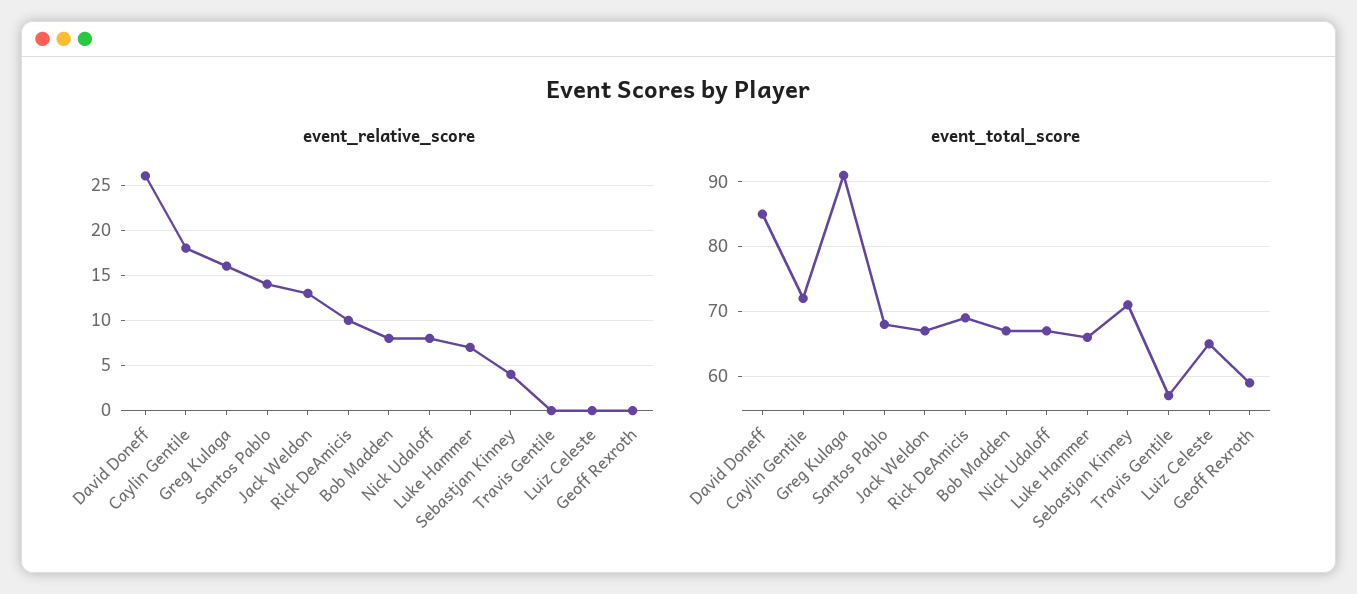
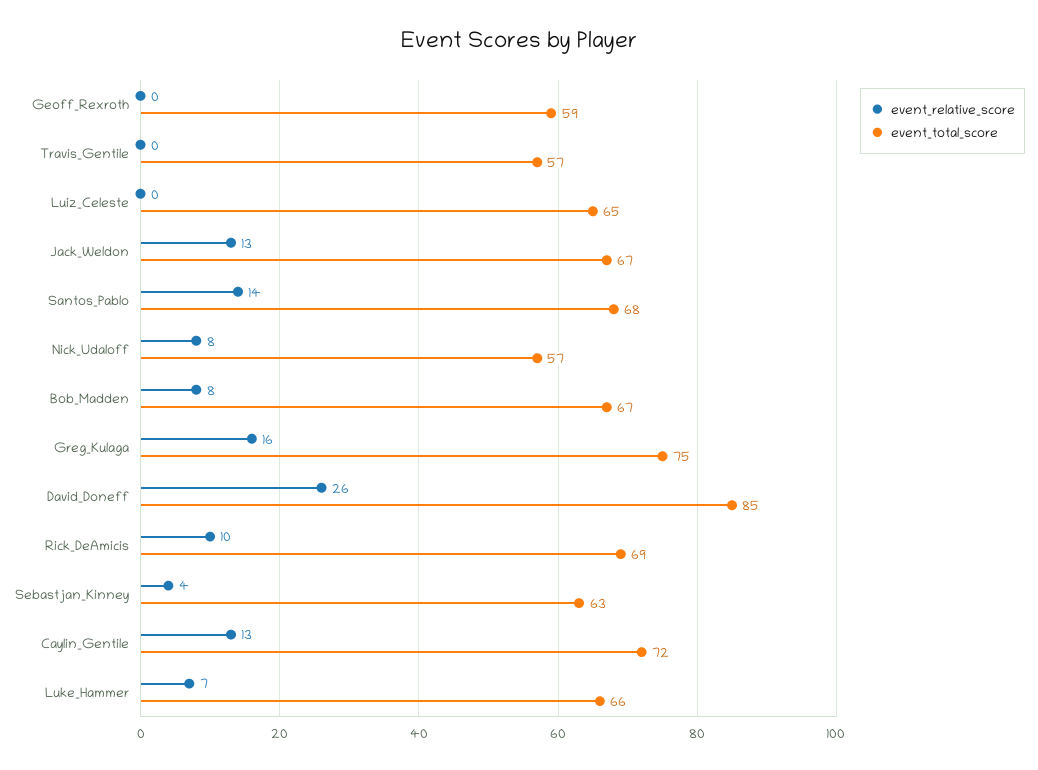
  {
    "event_relative_score": {
      "David Doneff": 26,
-     "Caylin Gentile": 18,
+     "Caylin Gentile": 13,
      "Greg Kulaga": 16,
      "Santos Pablo": 14,
      "Jack Weldon": 13,
      "Rick DeAmicis": 10,
      "Bob Madden": 8,
      "Nick Udaloff": 8,
      "Luke Hammer": 7,
      "Sebastjan Kinney": 4,
      "Travis Gentile": 0,
      "Luiz Celeste": 0,
      "Geoff Rexroth": 0
    },
    "event_total_score": {
      "David Doneff": 85,
      "Caylin Gentile": 72,
-     "Greg Kulaga": 91,
+     "Greg Kulaga": 75,
      "Santos Pablo": 68,
      "Jack Weldon": 67,
      "Rick DeAmicis": 69,
      "Bob Madden": 67,
-     "Nick Udaloff": 67,
+     "Nick Udaloff": 57,
      "Luke Hammer": 66,
-     "Sebastjan Kinney": 71,
+     "Sebastjan Kinney": 63,
      "Travis Gentile": 57,
      "Luiz Celeste": 65,
      "Geoff Rexroth": 59
    }
  }

